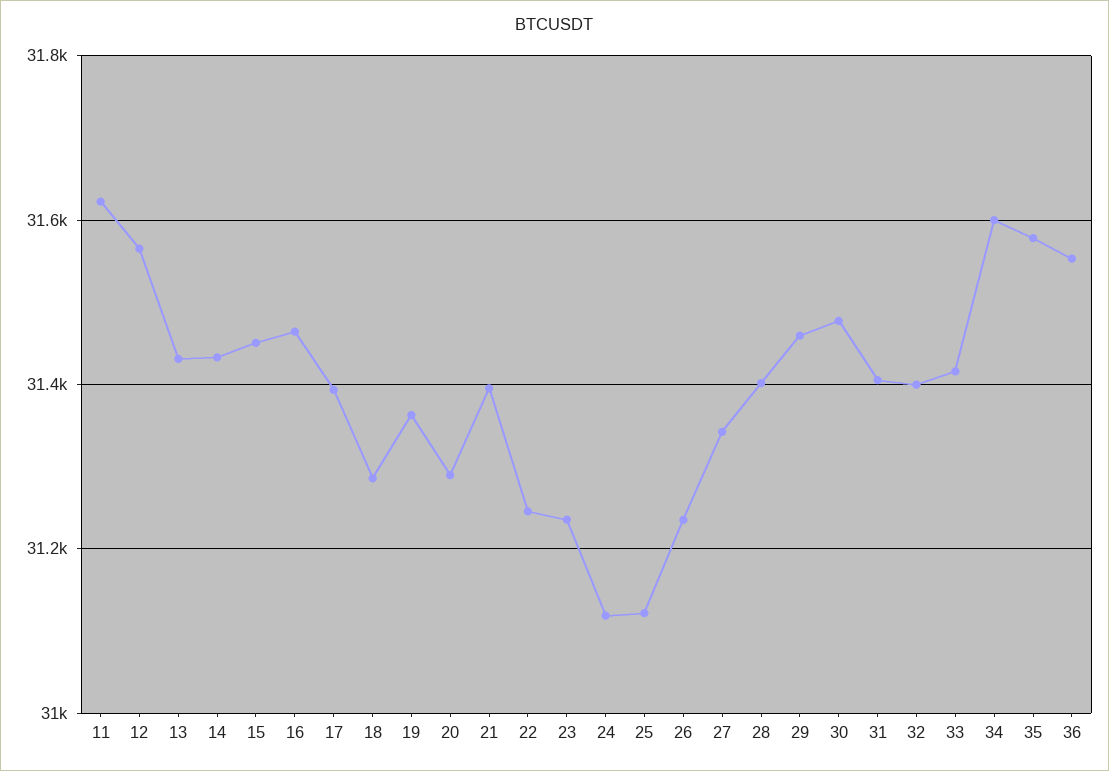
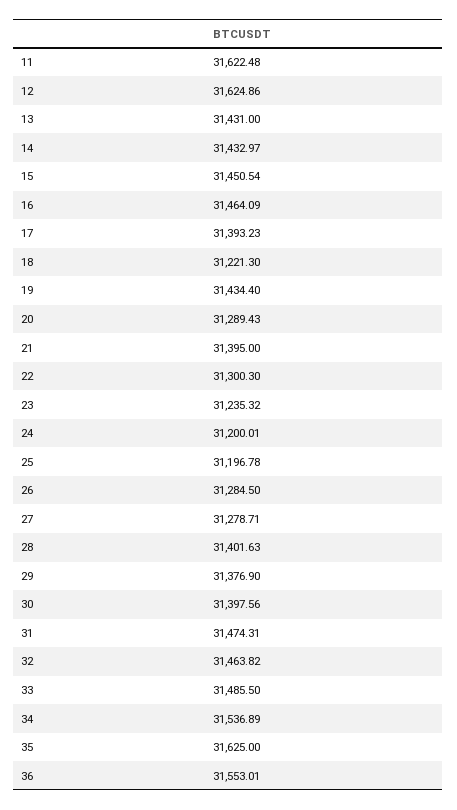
  {
    "11": 31622.48,
-   "12": 31560,
+   "12": 31624.86,
    "13": 31431,
    "14": 31432.97,
    "15": 31450.54,
    "16": 31464.09,
    "17": 31393.23,
-   "18": 31280,
+   "18": 31221.3,
-   "19": 31360,
+   "19": 31434.4,
    "20": 31289.43,
    "21": 31395,
-   "22": 31240,
+   "22": 31300.3,
    "23": 31235.32,
-   "24": 31120,
+   "24": 31200.01,
-   "25": 31120,
+   "25": 31196.78,
-   "26": 31240,
+   "26": 31284.5,
-   "27": 31340,
+   "27": 31278.71,
    "28": 31401.63,
-   "29": 31460,
+   "29": 31376.9,
-   "30": 31480,
+   "30": 31397.56,
-   "31": 31400,
+   "31": 31474.31,
-   "32": 31400,
+   "32": 31463.82,
-   "33": 31420,
+   "33": 31485.5,
-   "34": 31600,
+   "34": 31536.89,
-   "35": 31580,
+   "35": 31625,
    "36": 31553.01
  }

